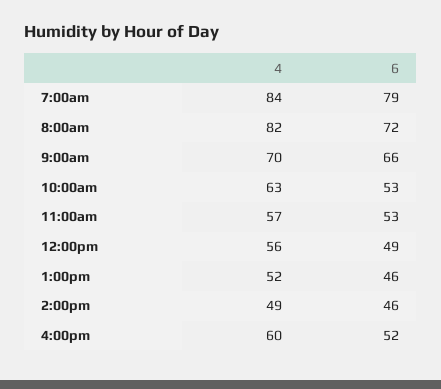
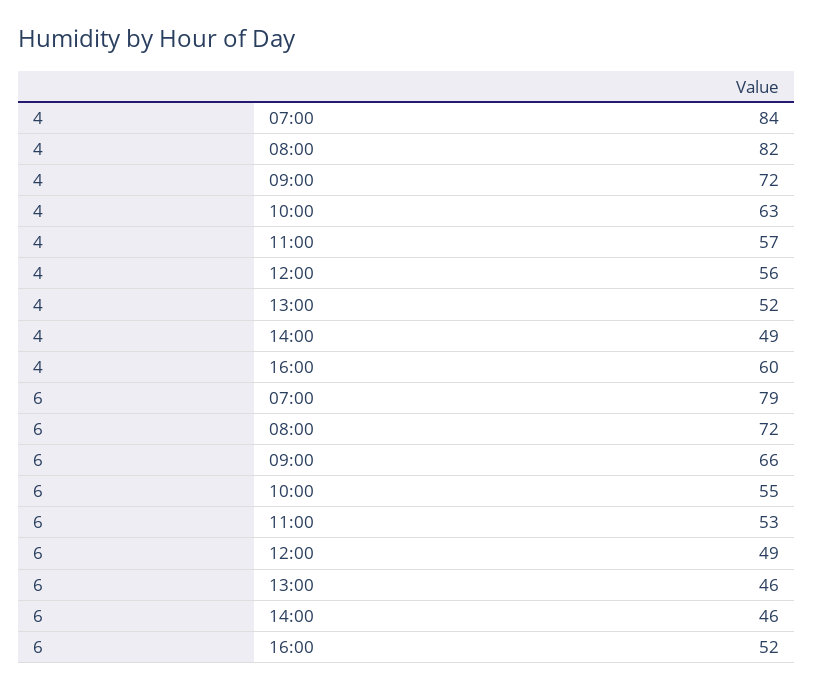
  {
    "4": {
      "7:00am": 84,
      "8:00am": 82,
-     "9:00am": 70,
+     "9:00am": 72,
      "10:00am": 63,
      "11:00am": 57,
      "12:00pm": 56,
      "1:00pm": 52,
      "2:00pm": 49,
      "4:00pm": 60
    },
    "6": {
      "7:00am": 79,
      "8:00am": 72,
      "9:00am": 66,
-     "10:00am": 53,
+     "10:00am": 55,
      "11:00am": 53,
      "12:00pm": 49,
      "1:00pm": 46,
      "2:00pm": 46,
      "4:00pm": 52
    }
  }

